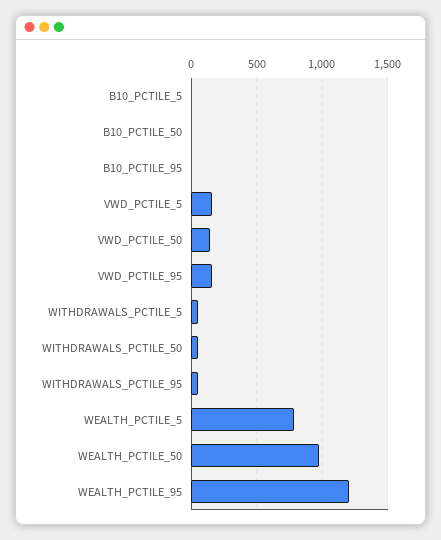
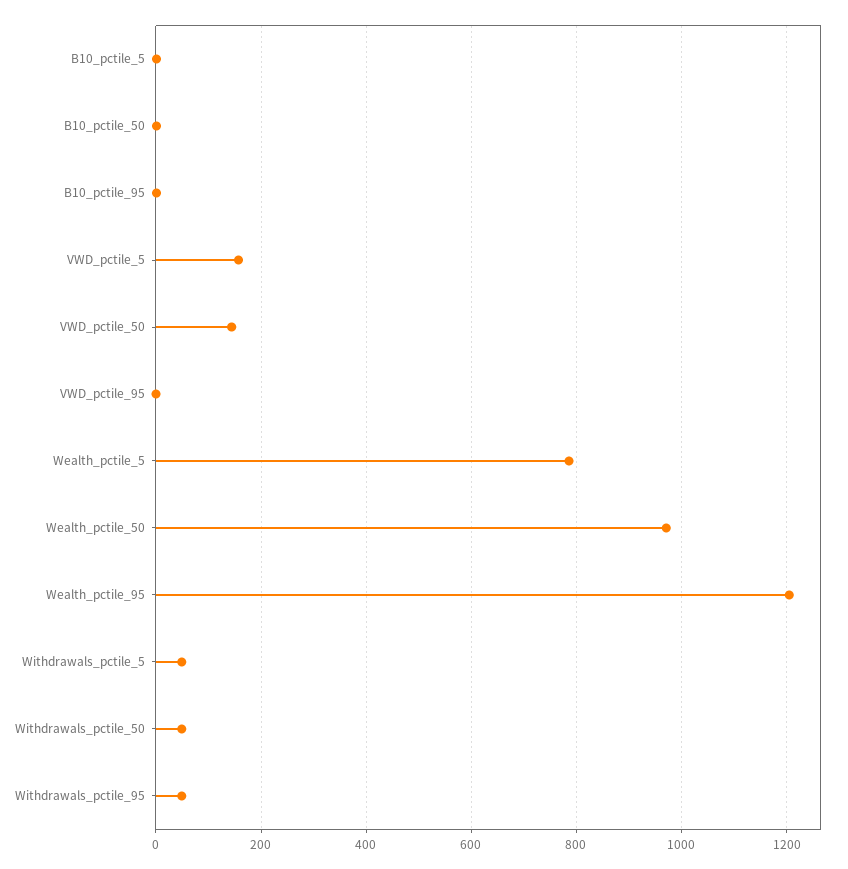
  {
    "B10_PCTILE_5": 0,
    "B10_PCTILE_50": 0,
    "B10_PCTILE_95": 0,
    "VWD_PCTILE_5": 160,
    "VWD_PCTILE_50": 140,
-   "VWD_PCTILE_95": 150,
+   "VWD_PCTILE_95": 0,
    "WITHDRAWALS_PCTILE_5": 40,
    "WITHDRAWALS_PCTILE_50": 40,
    "WITHDRAWALS_PCTILE_95": 40,
    "WEALTH_PCTILE_5": 780,
    "WEALTH_PCTILE_50": 980,
    "WEALTH_PCTILE_95": 1200
  }

